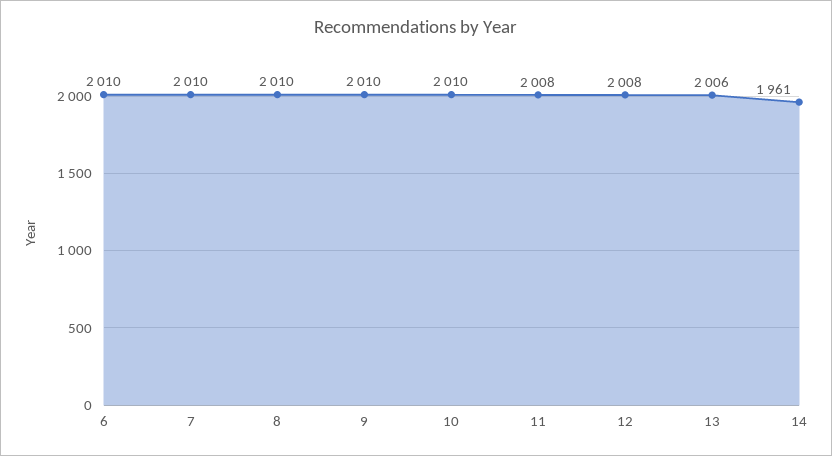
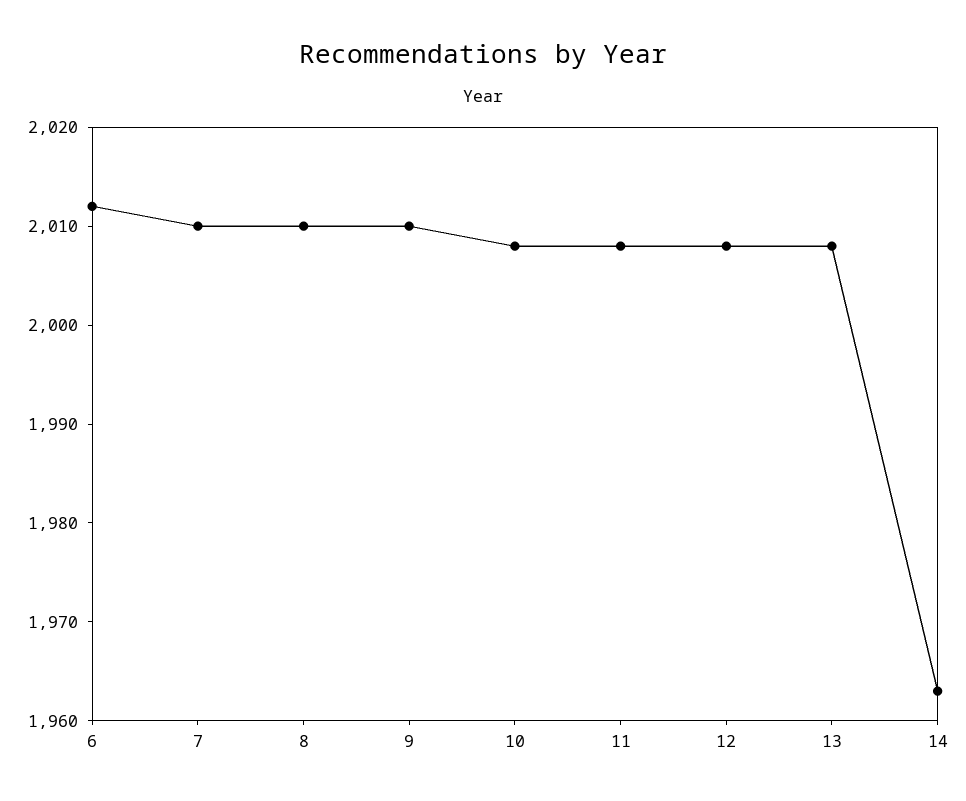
  {
-   "6": 2010,
+   "6": 2012,
    "7": 2010,
    "8": 2010,
    "9": 2010,
-   "10": 2010,
+   "10": 2008,
    "11": 2008,
    "12": 2008,
-   "13": 2006,
+   "13": 2008,
-   "14": 1961
+   "14": 1963
  }

